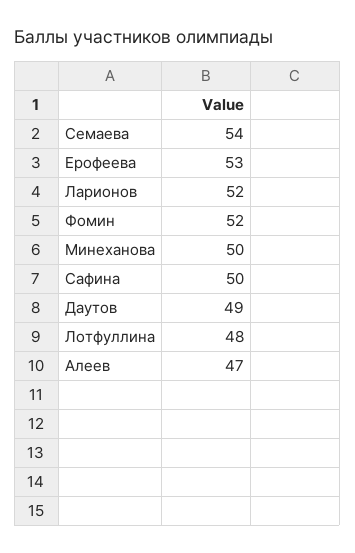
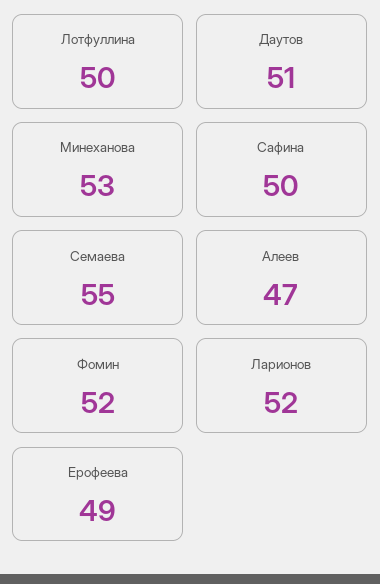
  {
-   "Семаева": 54,
+   "Семаева": 55,
-   "Ерофеева": 53,
+   "Ерофеева": 49,
    "Ларионов": 52,
    "Фомин": 52,
-   "Минеханова": 50,
+   "Минеханова": 53,
    "Сафина": 50,
-   "Даутов": 49,
+   "Даутов": 51,
-   "Лотфуллина": 48,
+   "Лотфуллина": 50,
    "Алеев": 47
  }

